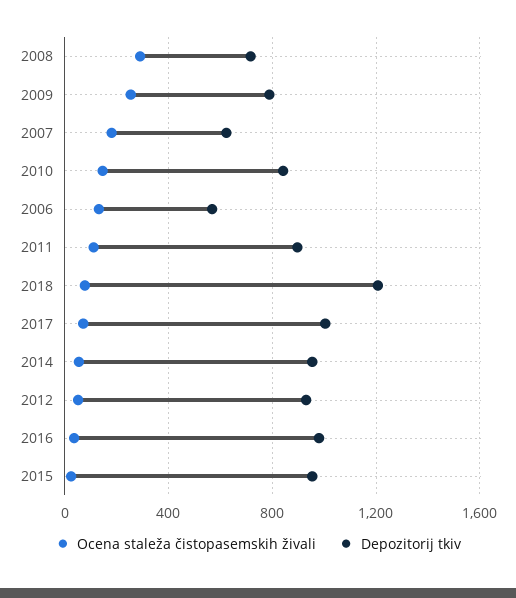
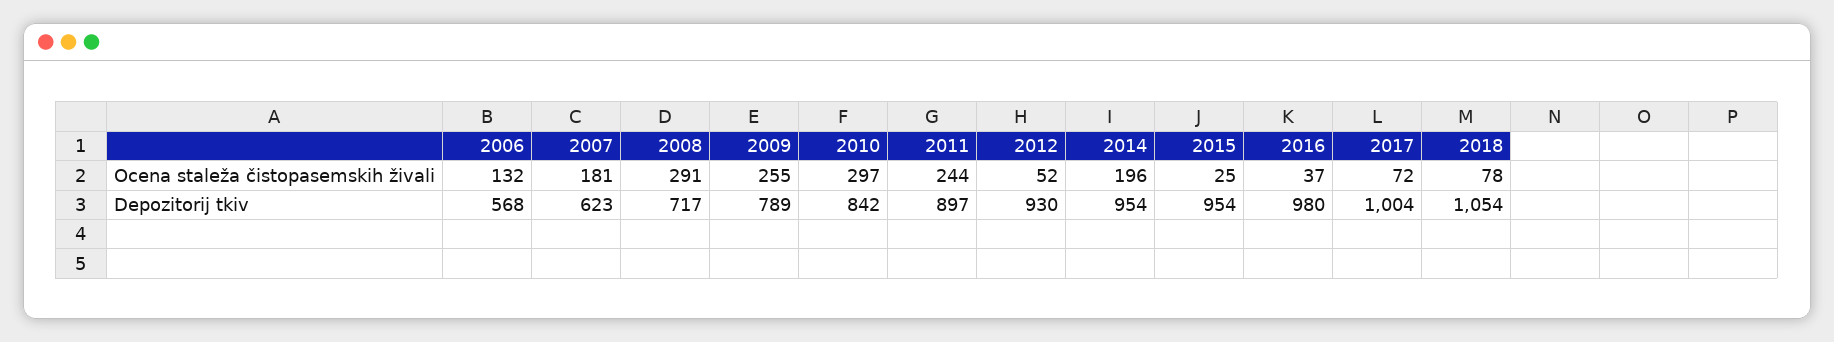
  {
    "Ocena staleža čistopasemskih živali": {
      "2008": 291,
      "2009": 255,
      "2007": 181,
-     "2010": 150,
+     "2010": 297,
      "2006": 132,
-     "2011": 100,
+     "2011": 244,
      "2018": 78,
      "2017": 72,
-     "2014": 50,
+     "2014": 196,
      "2012": 52,
      "2016": 37,
      "2015": 25
    },
    "Depozitorij tkiv": {
      "2008": 717,
      "2009": 789,
      "2007": 623,
      "2010": 842,
      "2006": 568,
      "2011": 897,
-     "2018": 1200,
+     "2018": 1054,
      "2017": 1004,
      "2014": 954,
      "2012": 930,
      "2016": 980,
      "2015": 954
    }
  }

